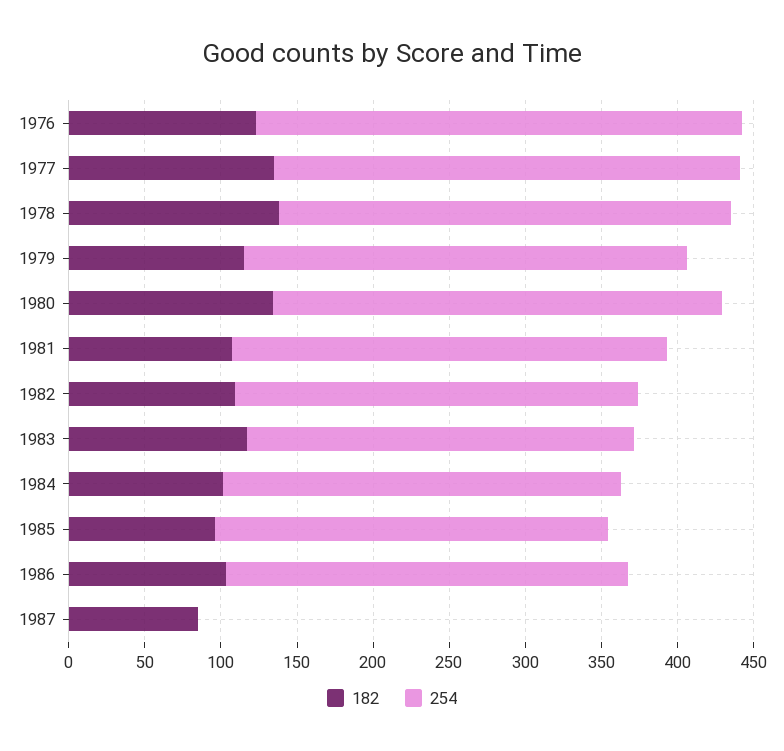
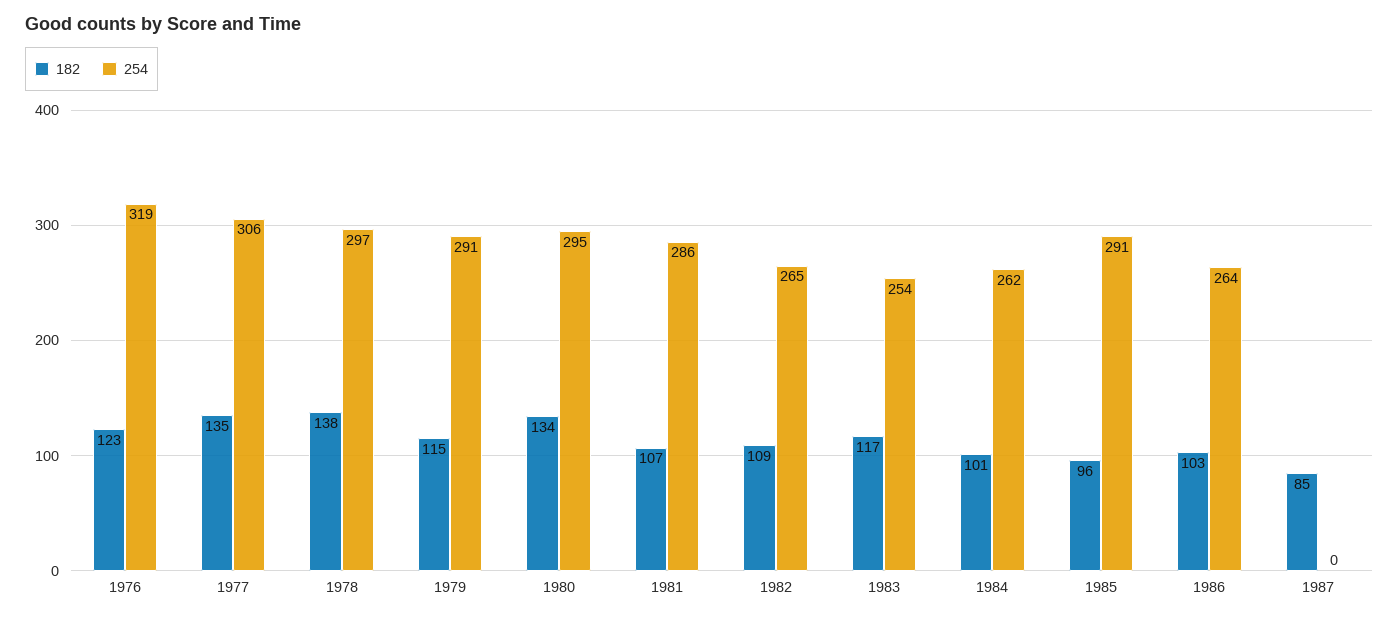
  {
    "182": {
      "1976": 123,
      "1977": 135,
      "1978": 138,
      "1979": 115,
      "1980": 134,
      "1981": 107,
      "1982": 109,
      "1983": 117,
      "1984": 101,
      "1985": 96,
      "1986": 103,
      "1987": 85
    },
    "254": {
      "1976": 319,
      "1977": 306,
      "1978": 297,
      "1979": 291,
      "1980": 295,
      "1981": 286,
      "1982": 265,
      "1983": 254,
      "1984": 262,
-     "1985": 260,
+     "1985": 291,
      "1986": 264,
      "1987": 0
    }
  }

